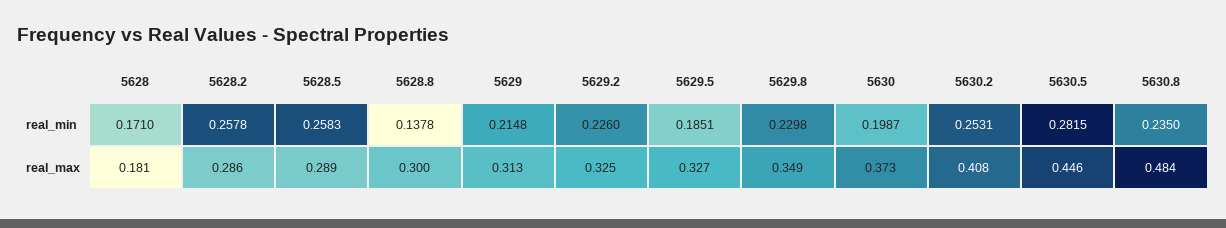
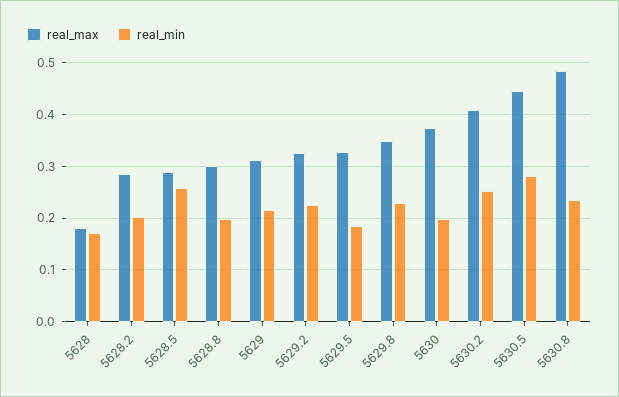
  {
    "real_min": {
      "5628": 0.171,
-     "5628.2": 0.2578,
+     "5628.2": 0.2,
      "5628.5": 0.2583,
-     "5628.8": 0.1378,
+     "5628.8": 0.2,
      "5629": 0.2148,
      "5629.2": 0.226,
      "5629.5": 0.1851,
      "5629.8": 0.2298,
      "5630": 0.1987,
      "5630.2": 0.2531,
      "5630.5": 0.2815,
      "5630.8": 0.235
    },
    "real_max": {
      "5628": 0.181,
      "5628.2": 0.286,
      "5628.5": 0.289,
      "5628.8": 0.3,
      "5629": 0.313,
      "5629.2": 0.325,
      "5629.5": 0.327,
      "5629.8": 0.349,
      "5630": 0.373,
      "5630.2": 0.408,
      "5630.5": 0.446,
      "5630.8": 0.484
    }
  }

